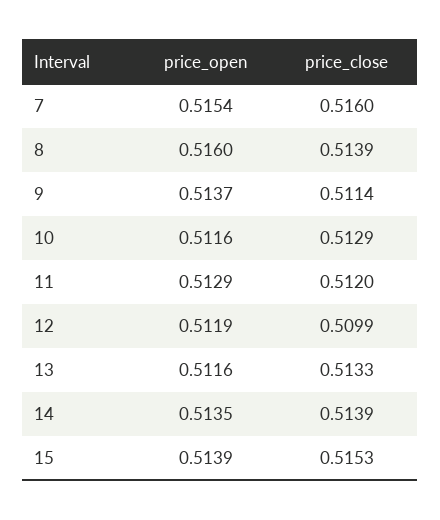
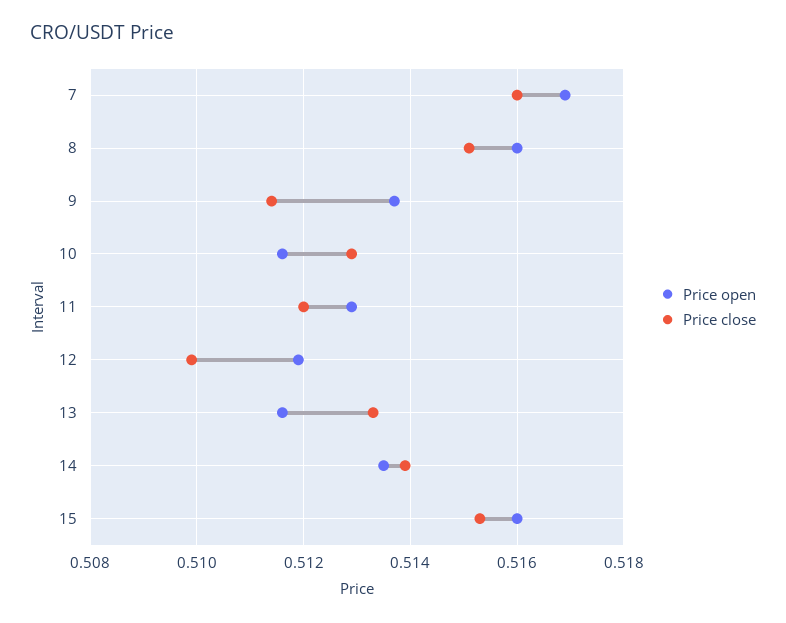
  {
    "price_open": {
-     "7": 0.5154,
+     "7": 0.517,
      "8": 0.516,
      "9": 0.5137,
      "10": 0.5116,
      "11": 0.5129,
      "12": 0.5119,
      "13": 0.5116,
      "14": 0.5135,
-     "15": 0.5139
+     "15": 0.516
    },
    "price_close": {
      "7": 0.516,
-     "8": 0.5139,
+     "8": 0.515,
      "9": 0.5114,
      "10": 0.5129,
      "11": 0.512,
      "12": 0.5099,
      "13": 0.5133,
      "14": 0.5139,
      "15": 0.5153
    }
  }

